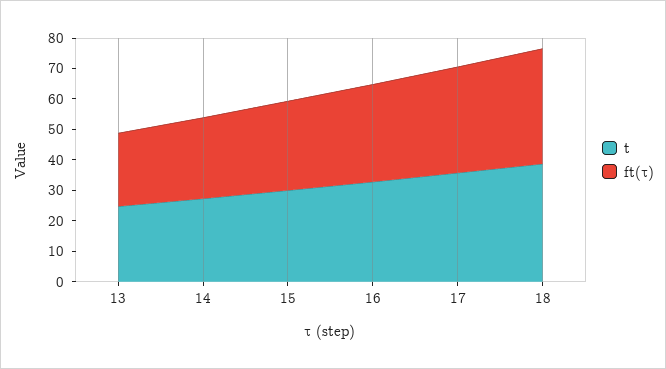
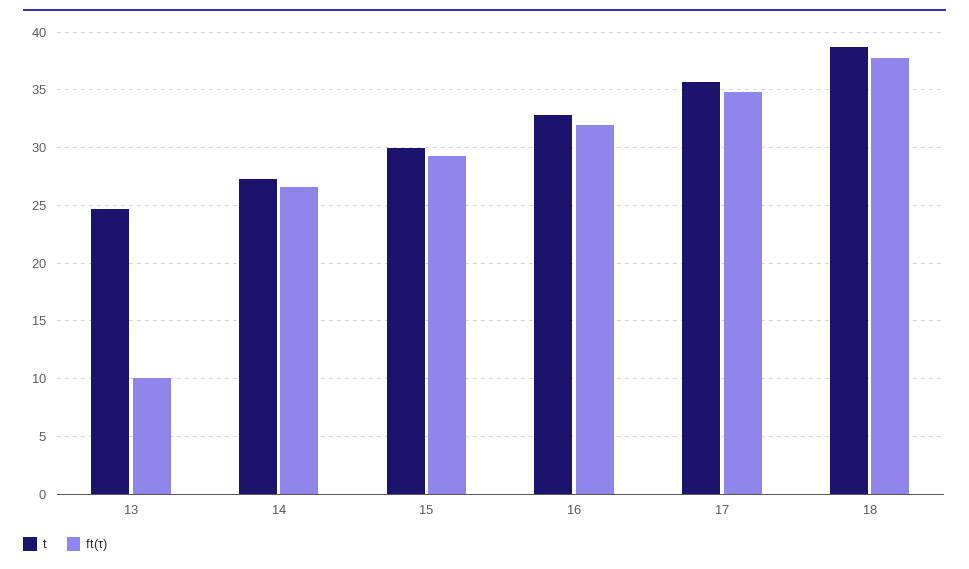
  {
    "t": {
      "13": 25,
      "14": 27,
      "15": 30,
      "16": 33,
      "17": 36,
      "18": 39
    },
    "ft(τ)": {
-     "13": 25,
+     "13": 10,
      "14": 27,
      "15": 29,
      "16": 32,
      "17": 35,
      "18": 38
    }
  }

